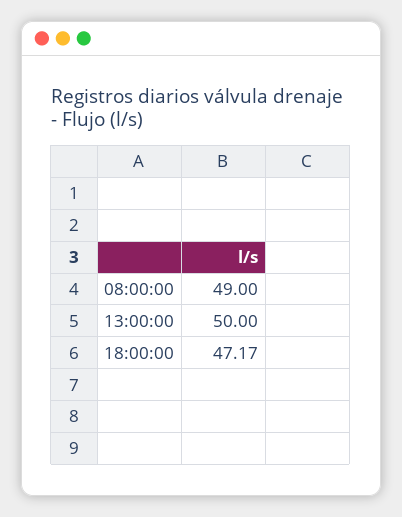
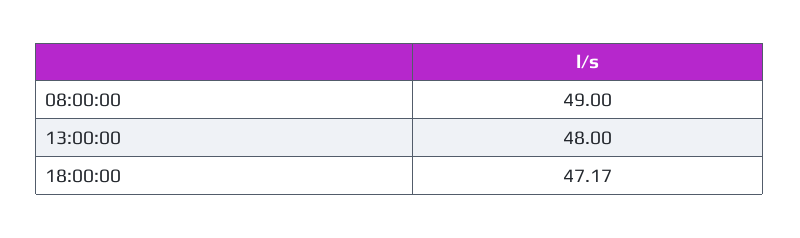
  {
    "08:00:00": 49,
-   "13:00:00": 50,
+   "13:00:00": 48,
    "18:00:00": 47.17
  }

